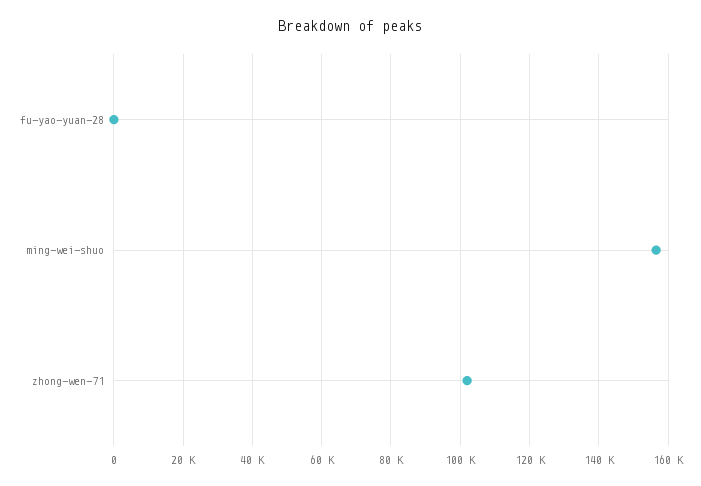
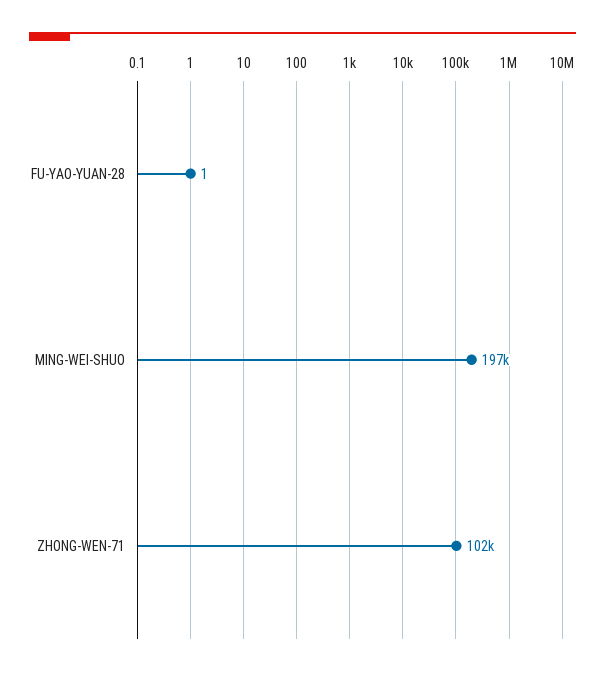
  {
    "fu-yao-yuan-28": 1,
-   "ming-wei-shuo": 156000,
+   "ming-wei-shuo": 197000,
    "zhong-wen-71": 102000
  }

